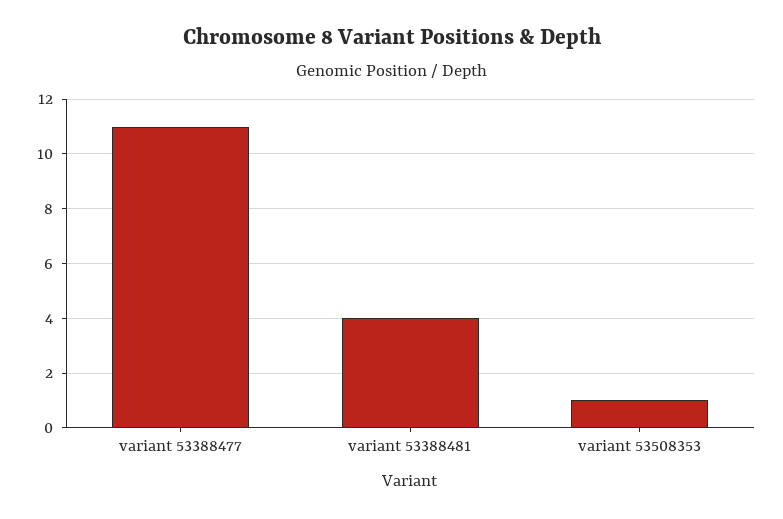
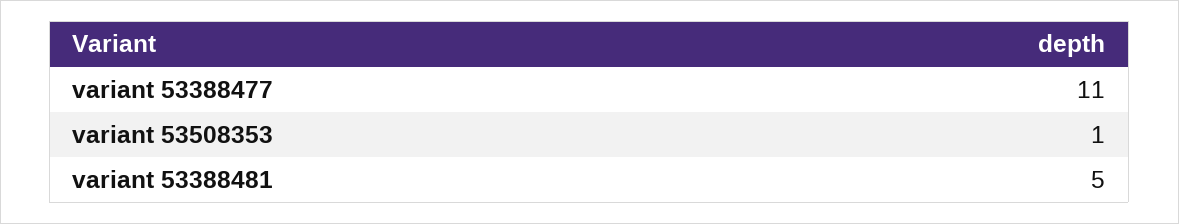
  {
    "variant 53388477": 11,
-   "variant 53388481": 4,
+   "variant 53388481": 5,
    "variant 53508353": 1
  }

